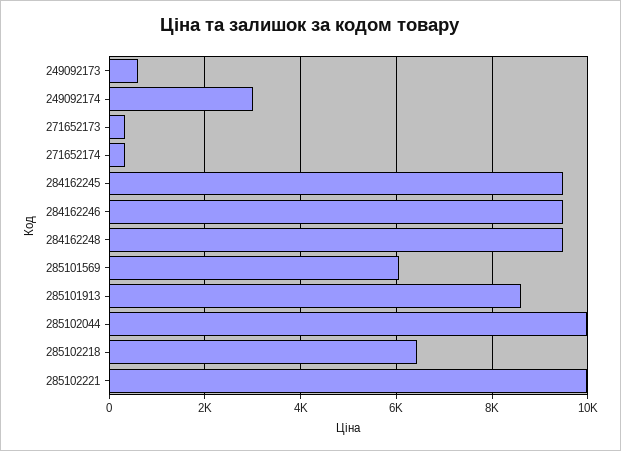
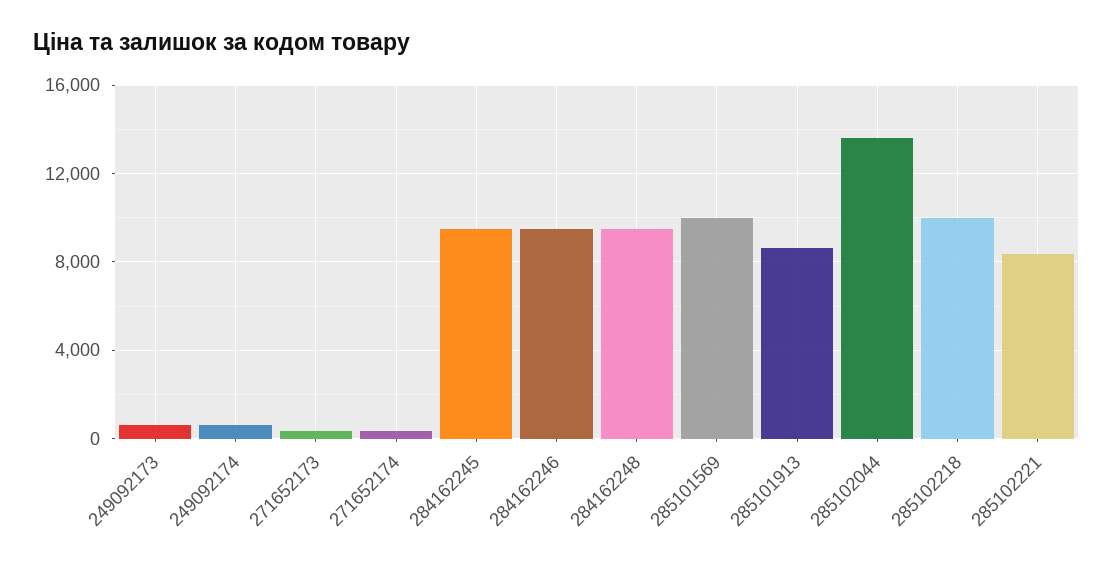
  {
    "249092173": 600,
-   "249092174": 3000,
+   "249092174": 500,
    "271652173": 400,
    "271652174": 400,
    "284162245": 9400,
    "284162246": 9400,
    "284162248": 9400,
-   "285101569": 6000,
+   "285101569": 10000,
    "285101913": 8600,
-   "285102044": 10000,
+   "285102044": 13500,
-   "285102218": 6400,
+   "285102218": 10000,
-   "285102221": 10000
+   "285102221": 8500
  }

